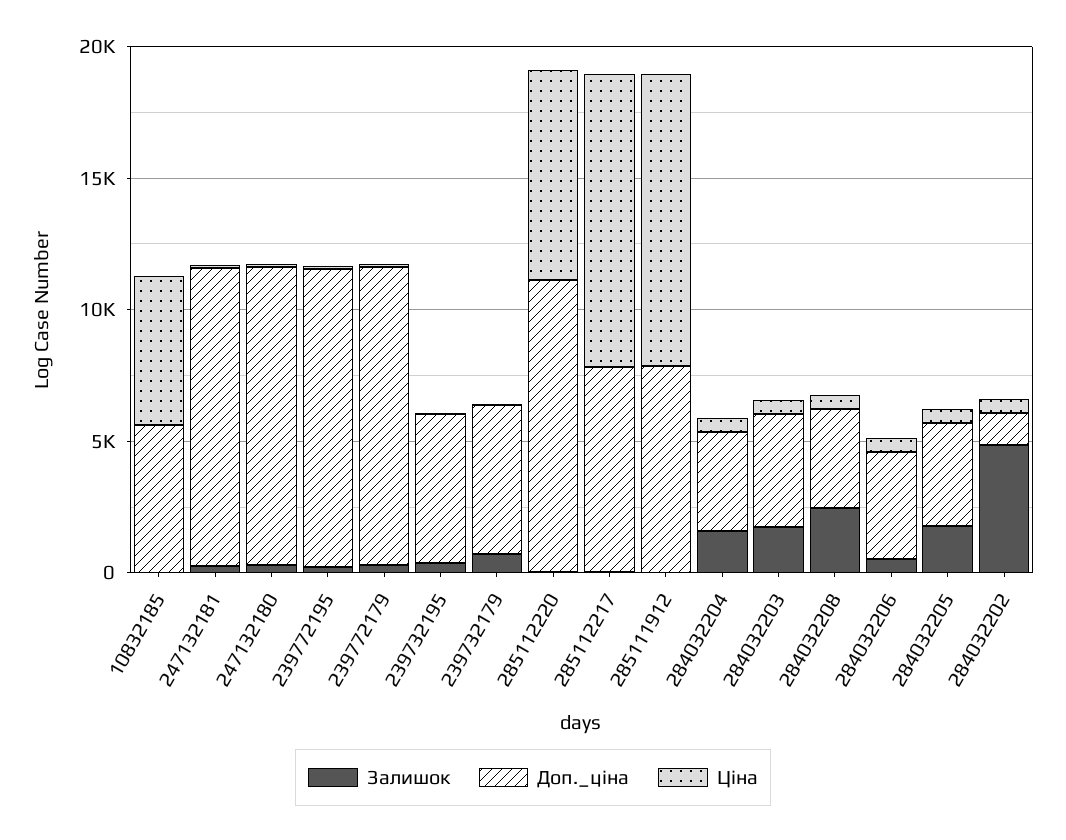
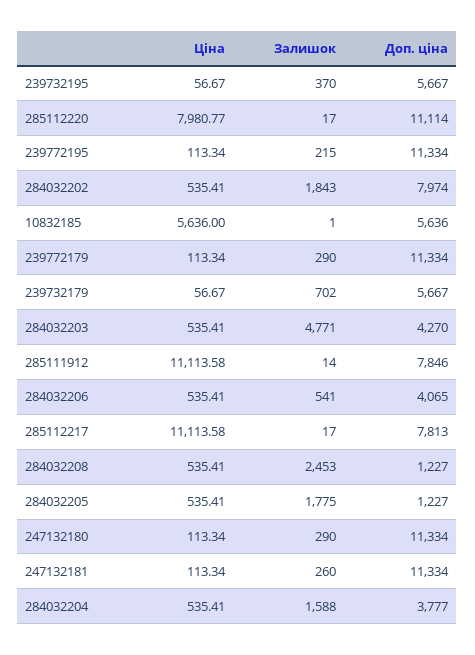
  {
    "Залишок": {
      "10832185": 1,
      "247132181": 260,
      "247132180": 290,
      "239772195": 215,
      "239772179": 290,
      "239732195": 370,
      "239732179": 702,
      "285112220": 17,
      "285112217": 17,
      "285111912": 14,
      "284032204": 1588,
-     "284032203": 2000,
+     "284032203": 4771,
      "284032208": 2453,
      "284032206": 541,
      "284032205": 1775,
-     "284032202": 5000
+     "284032202": 1843
    },
    "Доп._ціна": {
      "10832185": 5636,
      "247132181": 11334,
      "247132180": 11334,
      "239772195": 11334,
      "239772179": 11334,
      "239732195": 5667,
      "239732179": 5667,
      "285112220": 11114,
      "285112217": 7813,
      "285111912": 7846,
      "284032204": 3777,
      "284032203": 4270,
-     "284032208": 4000,
+     "284032208": 1227,
      "284032206": 4065,
-     "284032205": 4000,
+     "284032205": 1227,
-     "284032202": 1000
+     "284032202": 7974
    },
    "Ціна": {
      "10832185": 5636,
      "247132181": 113.34,
      "247132180": 113.34,
      "239772195": 113.34,
      "239772179": 113.34,
      "239732195": 56.67,
      "239732179": 56.67,
      "285112220": 7980.77,
      "285112217": 11113.58,
      "285111912": 11113.58,
      "284032204": 535.41,
      "284032203": 535.41,
      "284032208": 535.41,
      "284032206": 535.41,
      "284032205": 535.41,
      "284032202": 535.41
    }
  }

